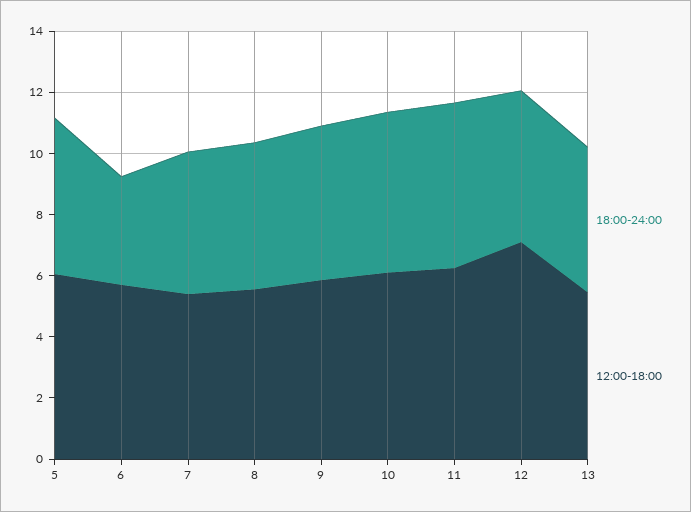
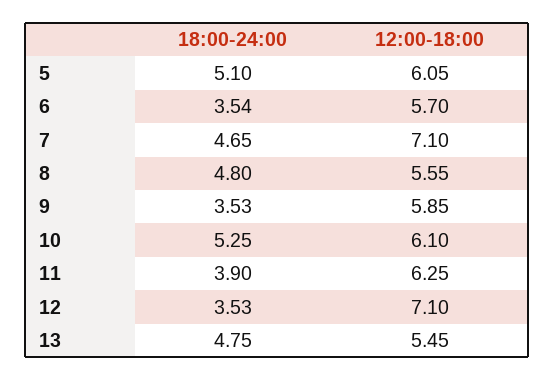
  {
    "18:00-24:00": {
      "5": 5.1,
      "6": 3.54,
      "7": 4.65,
      "8": 4.8,
-     "9": 5,
+     "9": 3.53,
      "10": 5.25,
-     "11": 5.5,
+     "11": 3.9,
-     "12": 5,
+     "12": 3.53,
      "13": 4.75
    },
    "12:00-18:00": {
      "5": 6.05,
      "6": 5.7,
-     "7": 5.5,
+     "7": 7.1,
      "8": 5.55,
      "9": 5.85,
      "10": 6.1,
      "11": 6.25,
      "12": 7.1,
      "13": 5.45
    }
  }

